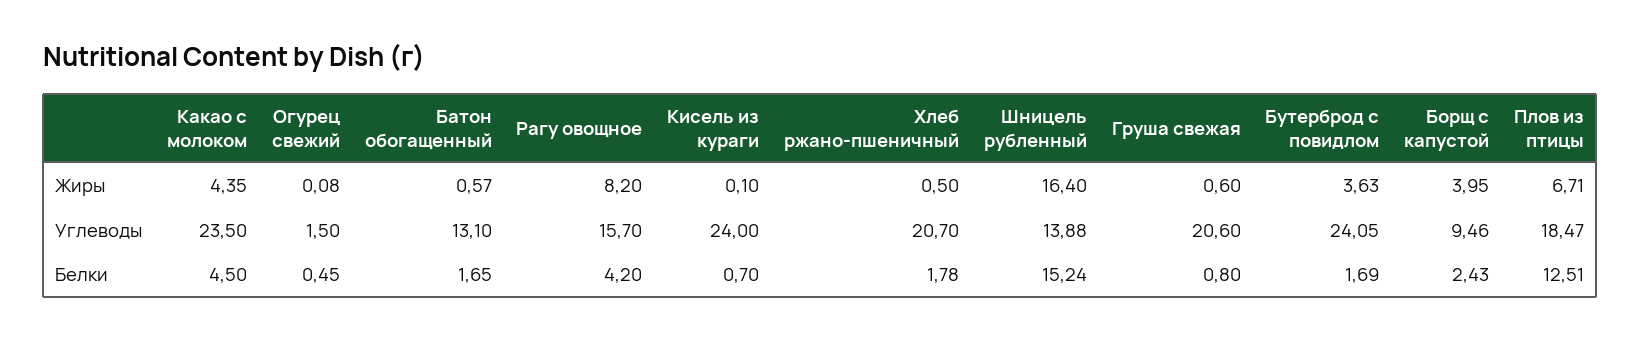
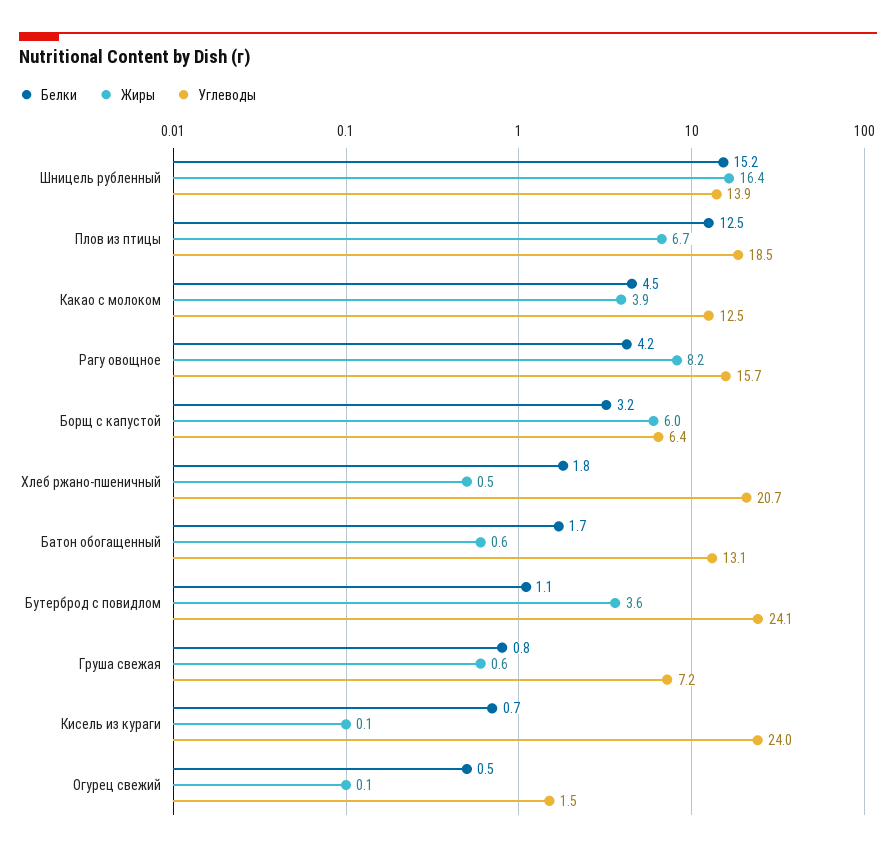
  {
    "Жиры": {
-     "Какао с молоком": 4.35,
+     "Какао с молоком": 3.9,
      "Огурец свежий": 0.08,
      "Батон обогащенный": 0.57,
      "Рагу овощное": 8.2,
      "Кисель из кураги": 0.1,
      "Хлеб ржано-пшеничный": 0.5,
      "Шницель рубленный": 16.4,
      "Груша свежая": 0.6,
      "Бутерброд с повидлом": 3.63,
-     "Борщ с капустой": 3.95,
+     "Борщ с капустой": 6,
      "Плов из птицы": 6.71
    },
    "Углеводы": {
-     "Какао с молоком": 23.5,
+     "Какао с молоком": 12.5,
      "Огурец свежий": 1.5,
      "Батон обогащенный": 13.1,
      "Рагу овощное": 15.7,
      "Кисель из кураги": 24,
      "Хлеб ржано-пшеничный": 20.7,
      "Шницель рубленный": 13.88,
-     "Груша свежая": 20.6,
+     "Груша свежая": 7.2,
      "Бутерброд с повидлом": 24.05,
-     "Борщ с капустой": 9.46,
+     "Борщ с капустой": 6.4,
      "Плов из птицы": 18.47
    },
    "Белки": {
      "Какао с молоком": 4.5,
      "Огурец свежий": 0.45,
      "Батон обогащенный": 1.65,
      "Рагу овощное": 4.2,
      "Кисель из кураги": 0.7,
      "Хлеб ржано-пшеничный": 1.78,
      "Шницель рубленный": 15.24,
      "Груша свежая": 0.8,
-     "Бутерброд с повидлом": 1.69,
+     "Бутерброд с повидлом": 1.1,
-     "Борщ с капустой": 2.43,
+     "Борщ с капустой": 3.2,
      "Плов из птицы": 12.51
    }
  }

